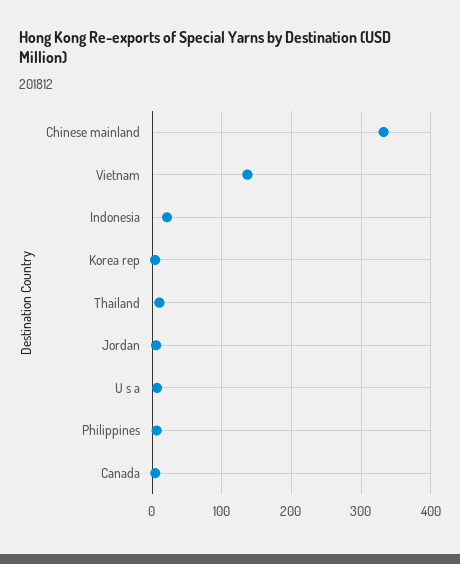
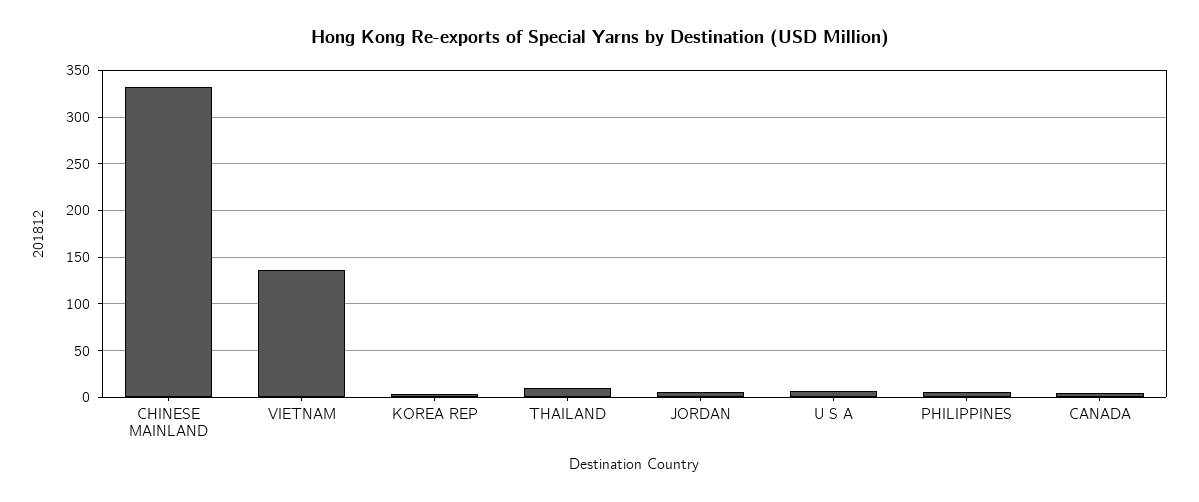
  {
    "Chinese mainland": 330,
    "Vietnam": 140,
-   "Indonesia": 20,
    "Korea rep": 0,
    "Thailand": 10,
    "Jordan": 10,
    "U s a": 10,
    "Philippines": 10,
    "Canada": 0
  }

